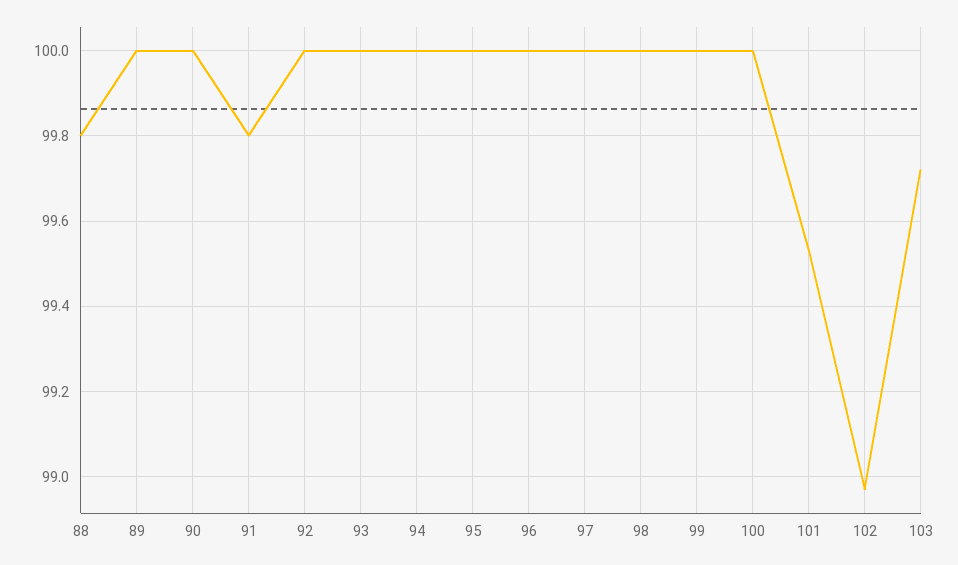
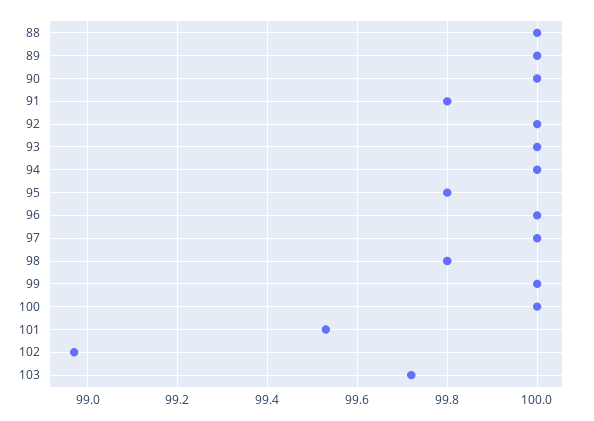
  {
-   "88": 99.8,
+   "88": 100,
    "89": 100,
    "90": 100,
    "91": 99.8,
    "92": 100,
    "93": 100,
    "94": 100,
-   "95": 100,
+   "95": 99.8,
    "96": 100,
    "97": 100,
-   "98": 100,
+   "98": 99.8,
    "99": 100,
    "100": 100,
    "101": 99.55,
    "102": 98.95,
    "103": 99.7
  }

